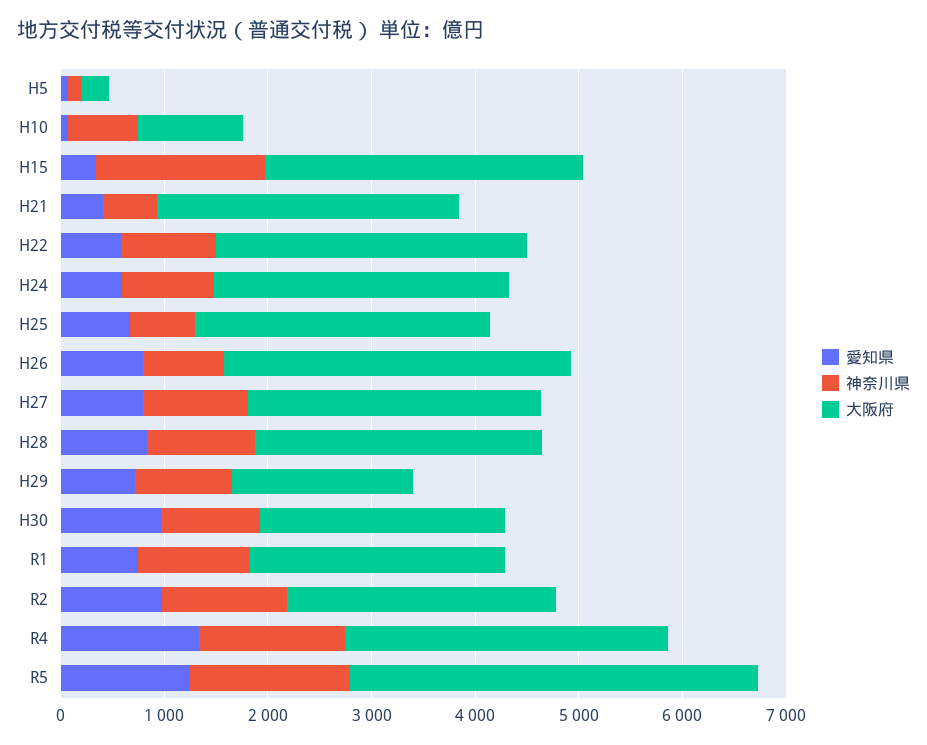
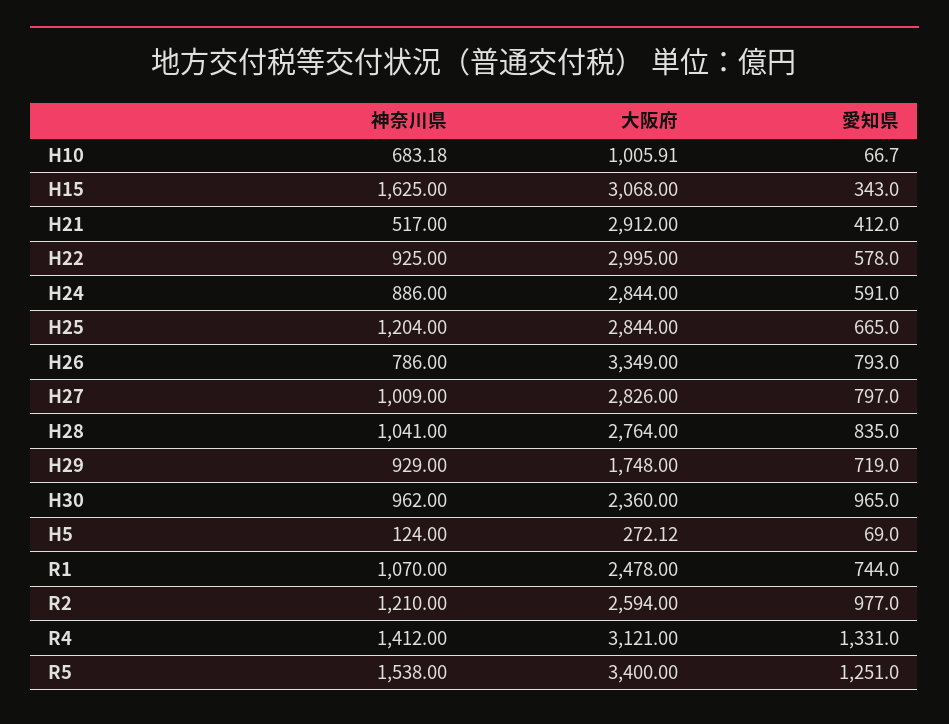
  {
    "愛知県": {
      "H5": 69,
      "H10": 66.7,
      "H15": 343,
      "H21": 412,
      "H22": 578,
      "H24": 591,
      "H25": 665,
      "H26": 793,
      "H27": 797,
      "H28": 835,
      "H29": 719,
      "H30": 965,
      "R1": 744,
      "R2": 977,
      "R4": 1331,
      "R5": 1251
    },
    "神奈川県": {
      "H5": 124,
      "H10": 683.18,
      "H15": 1625,
      "H21": 517,
      "H22": 925,
      "H24": 886,
-     "H25": 600,
+     "H25": 1204,
      "H26": 786,
      "H27": 1009,
      "H28": 1041,
      "H29": 929,
      "H30": 962,
      "R1": 1070,
      "R2": 1210,
      "R4": 1412,
      "R5": 1538
    },
    "大阪府": {
      "H5": 272.12,
      "H10": 1005.91,
      "H15": 3068,
      "H21": 2912,
      "H22": 2995,
      "H24": 2844,
      "H25": 2844,
      "H26": 3349,
      "H27": 2826,
      "H28": 2764,
      "H29": 1748,
      "H30": 2360,
      "R1": 2478,
      "R2": 2594,
      "R4": 3121,
-     "R5": 4000
+     "R5": 3400
    }
  }

